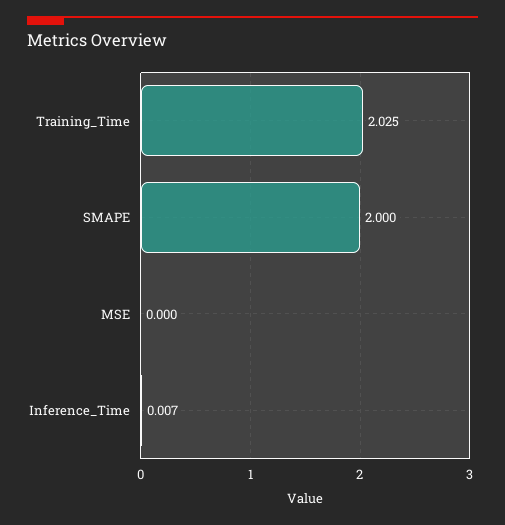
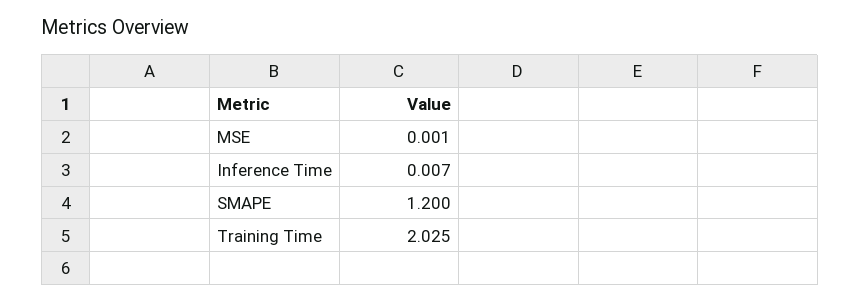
  {
    "Training_Time": 2.025,
-   "SMAPE": 2,
+   "SMAPE": 1.2,
-   "MSE": 0,
+   "MSE": 0.001,
    "Inference_Time": 0.007
  }

